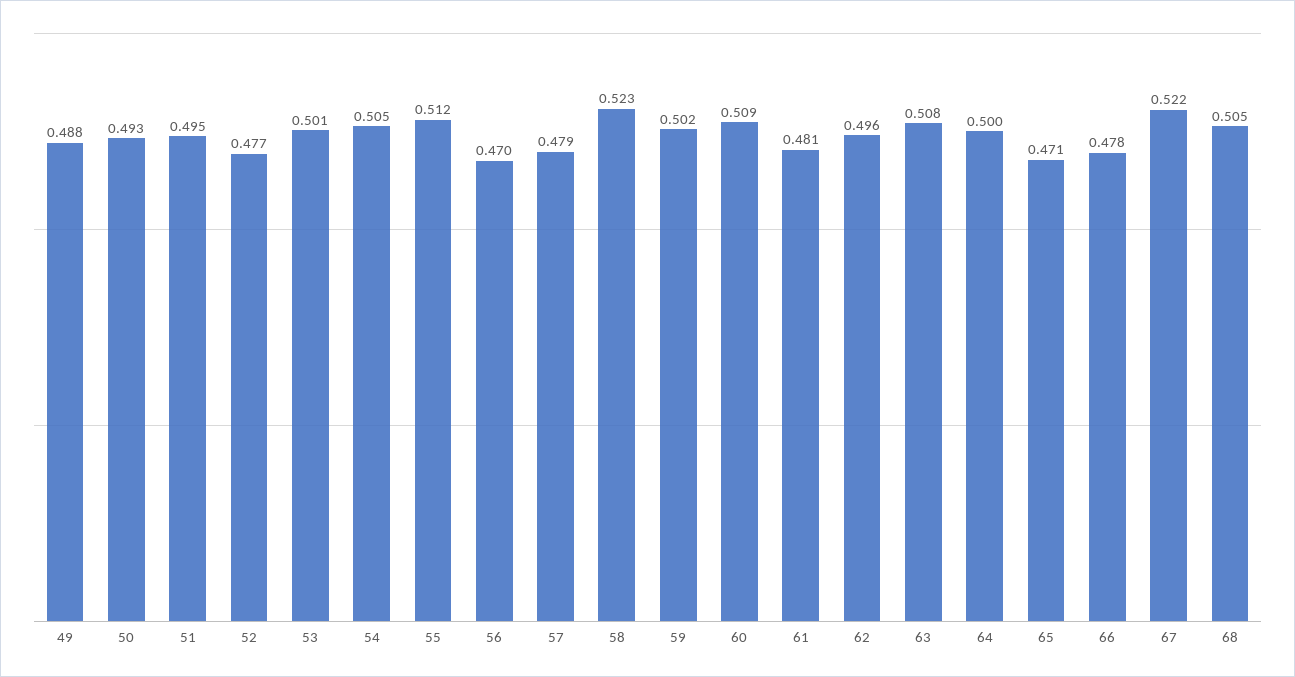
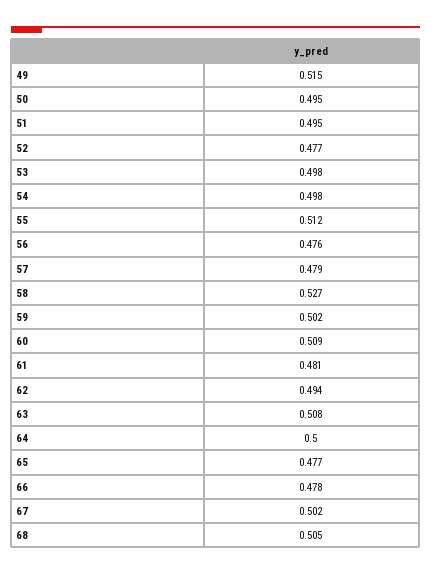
  {
-   "49": 0.488,
+   "49": 0.515,
-   "50": 0.493,
+   "50": 0.495,
    "51": 0.495,
    "52": 0.477,
-   "53": 0.501,
+   "53": 0.498,
-   "54": 0.505,
+   "54": 0.498,
    "55": 0.512,
-   "56": 0.47,
+   "56": 0.476,
    "57": 0.479,
-   "58": 0.523,
+   "58": 0.527,
    "59": 0.502,
    "60": 0.509,
    "61": 0.481,
-   "62": 0.496,
+   "62": 0.494,
    "63": 0.508,
    "64": 0.5,
-   "65": 0.471,
+   "65": 0.477,
    "66": 0.478,
-   "67": 0.522,
+   "67": 0.502,
    "68": 0.505
  }

